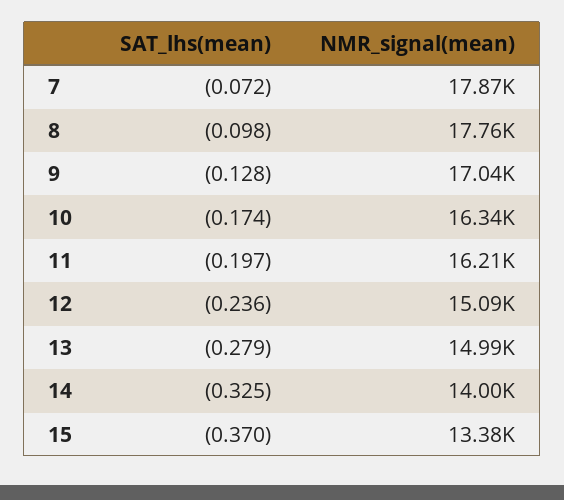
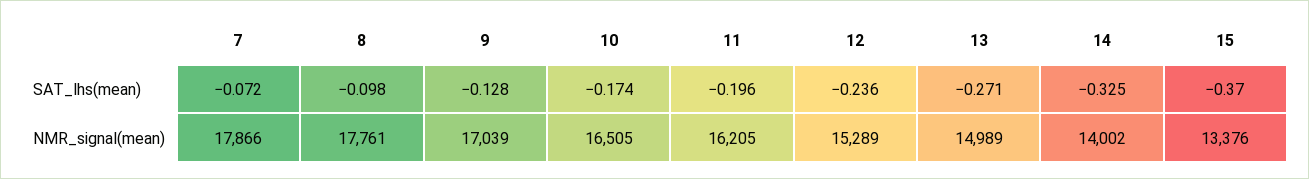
  {
    "SAT_lhs(mean)": {
      "7": -0.072,
      "8": -0.098,
      "9": -0.128,
      "10": -0.174,
-     "11": -0.197,
+     "11": -0.196,
      "12": -0.236,
-     "13": -0.279,
+     "13": -0.271,
      "14": -0.325,
      "15": -0.37
    },
    "NMR_signal(mean)": {
      "7": 17866,
      "8": 17761,
      "9": 17039,
-     "10": 16340,
+     "10": 16505,
      "11": 16205,
-     "12": 15090,
+     "12": 15289,
      "13": 14989,
      "14": 14002,
      "15": 13376
    }
  }

